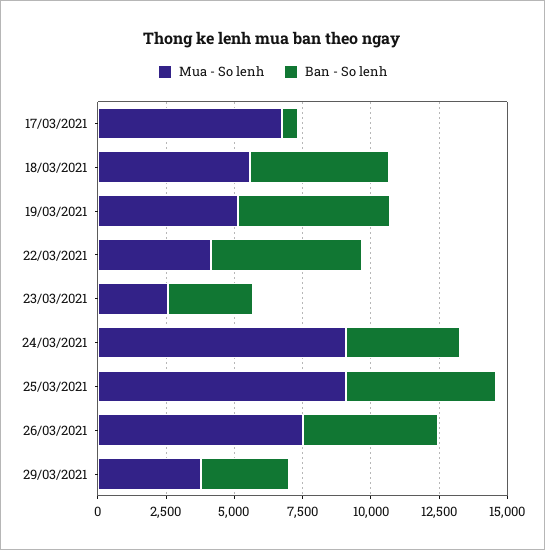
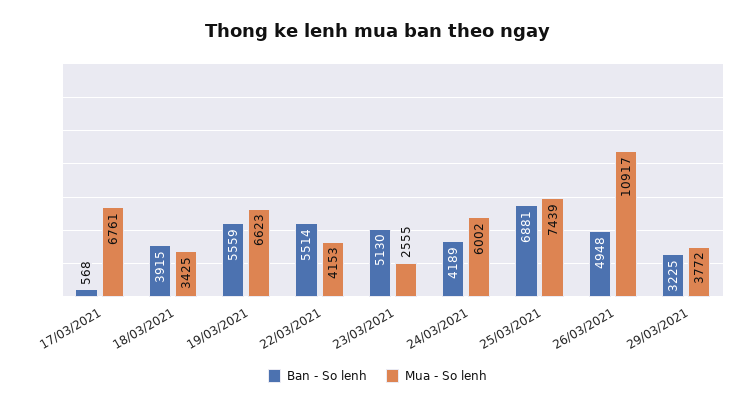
  {
    "Mua - So lenh": {
      "17/03/2021": 6761,
-     "18/03/2021": 5500,
+     "18/03/2021": 3425,
-     "19/03/2021": 5000,
+     "19/03/2021": 6623,
      "22/03/2021": 4153,
      "23/03/2021": 2555,
-     "24/03/2021": 9000,
+     "24/03/2021": 6002,
-     "25/03/2021": 9000,
+     "25/03/2021": 7439,
-     "26/03/2021": 7500,
+     "26/03/2021": 10917,
      "29/03/2021": 3772
    },
    "Ban - So lenh": {
      "17/03/2021": 568,
-     "18/03/2021": 5000,
+     "18/03/2021": 3915,
      "19/03/2021": 5559,
      "22/03/2021": 5514,
-     "23/03/2021": 3000,
+     "23/03/2021": 5130,
      "24/03/2021": 4189,
-     "25/03/2021": 5500,
+     "25/03/2021": 6881,
      "26/03/2021": 4948,
      "29/03/2021": 3225
    }
  }

